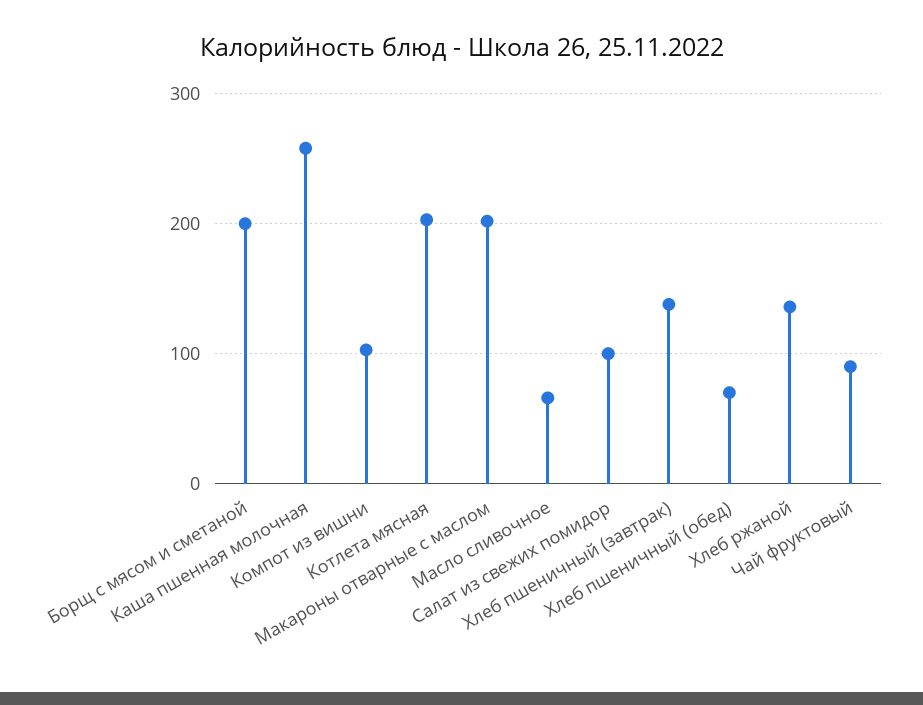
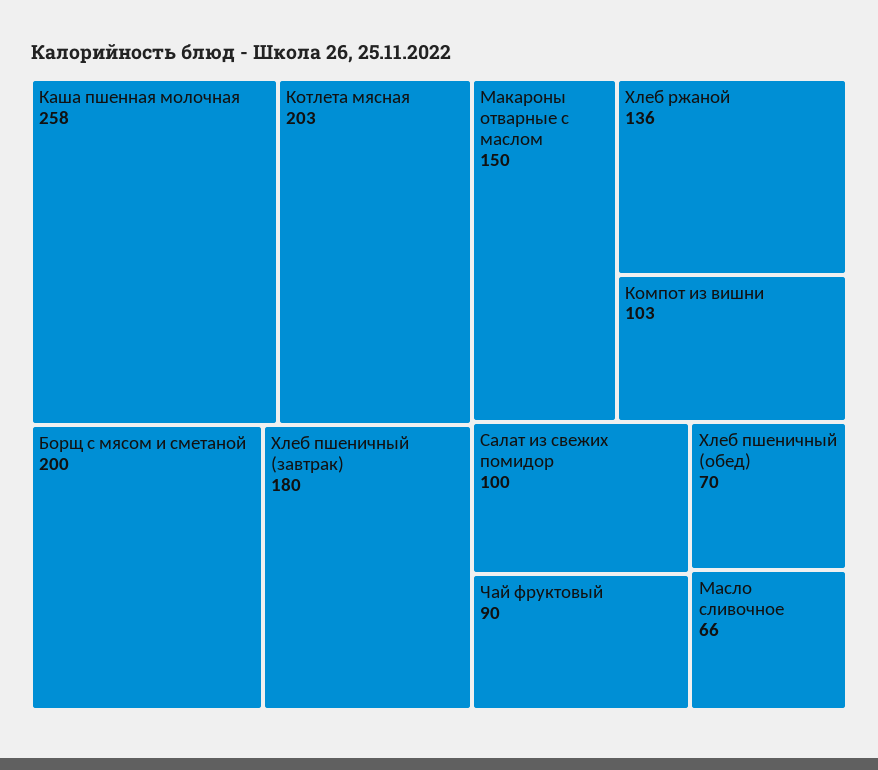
  {
    "Борщ с мясом и сметаной": 200,
    "Каша пшенная молочная": 258,
    "Компот из вишни": 103,
    "Котлета мясная": 203,
-   "Макароны отварные с маслом": 200,
+   "Макароны отварные с маслом": 150,
    "Масло сливочное": 66,
    "Салат из свежих помидор": 100,
-   "Хлеб пшеничный (завтрак)": 140,
+   "Хлеб пшеничный (завтрак)": 180,
    "Хлеб пшеничный (обед)": 70,
    "Хлеб ржаной": 136,
    "Чай фруктовый": 90
  }

